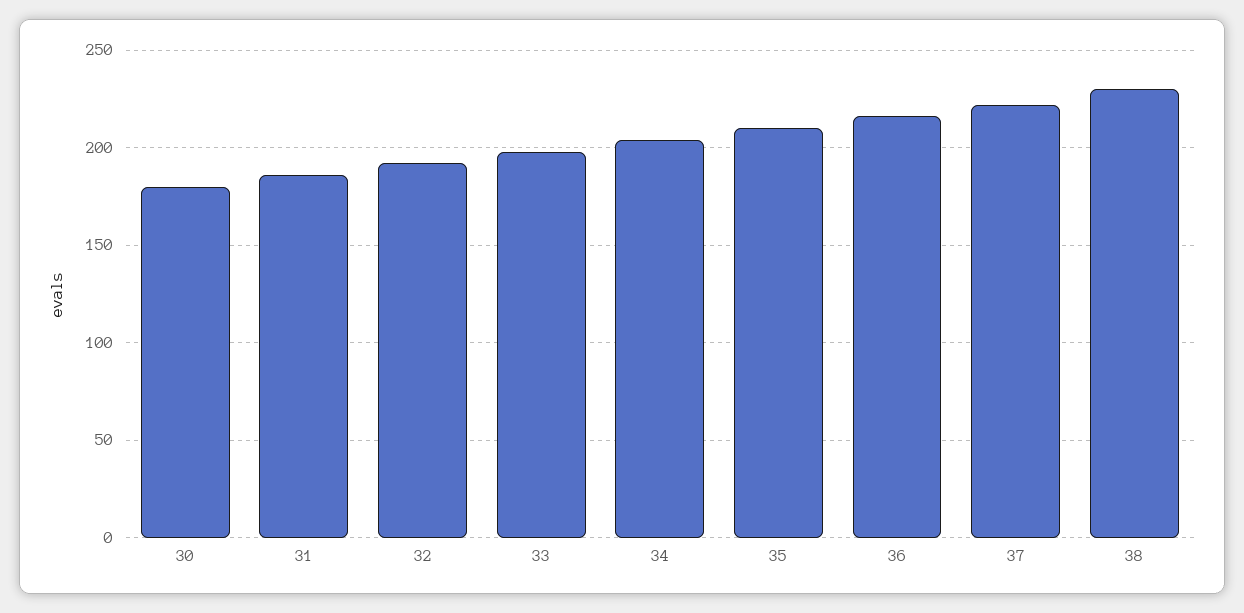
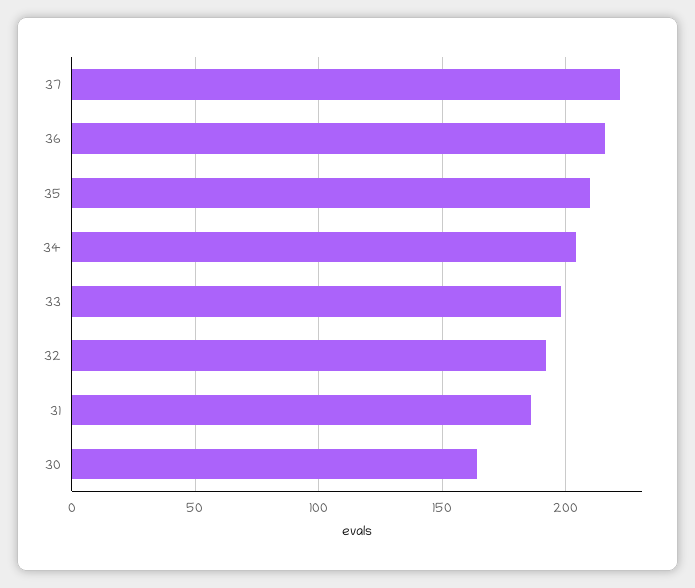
  {
-   "30": 180,
+   "30": 165,
    "31": 185,
    "32": 190,
    "33": 200,
    "34": 205,
    "35": 210,
    "36": 215,
-   "37": 220,
+   "37": 220
-   "38": 230
  }

